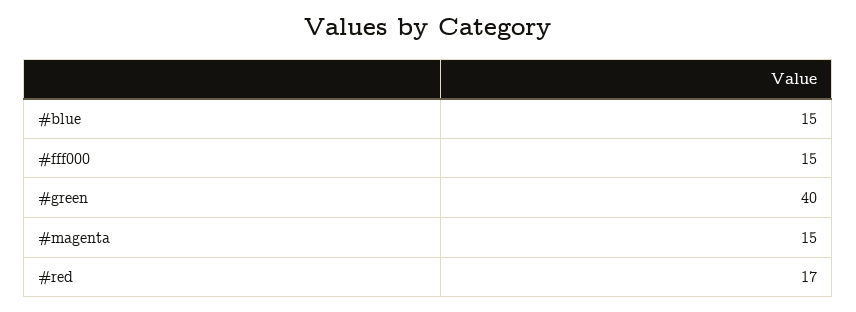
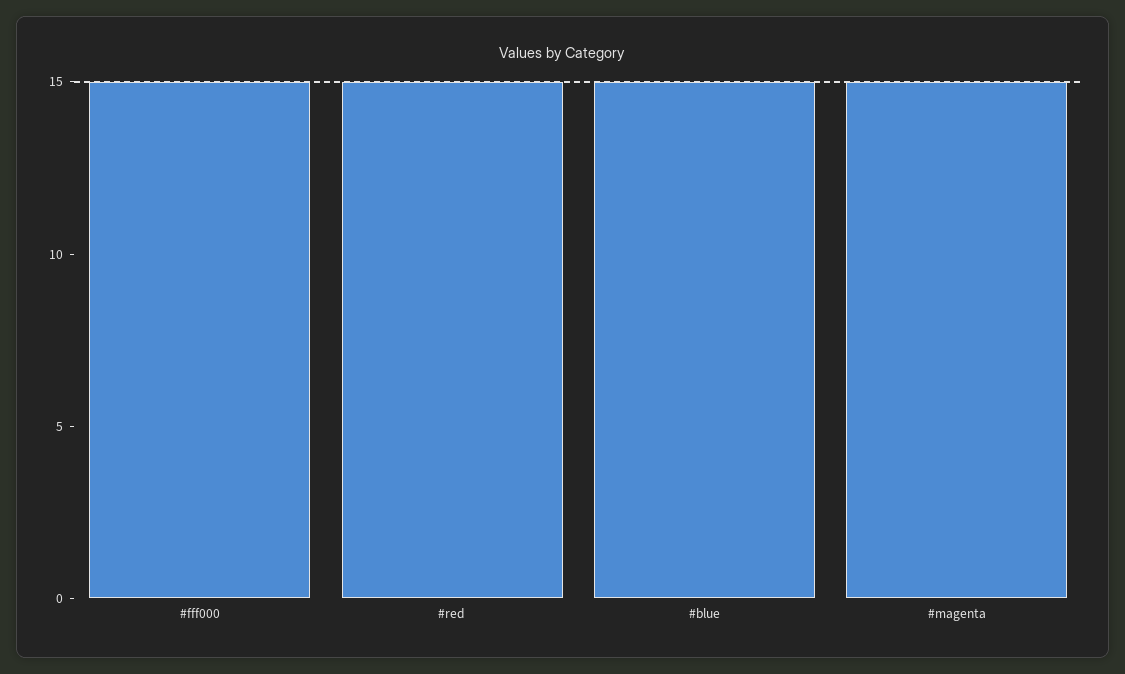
  {
    "#blue": 15,
    "#fff000": 15,
-   "#green": 40,
    "#magenta": 15,
-   "#red": 17
+   "#red": 15
  }

